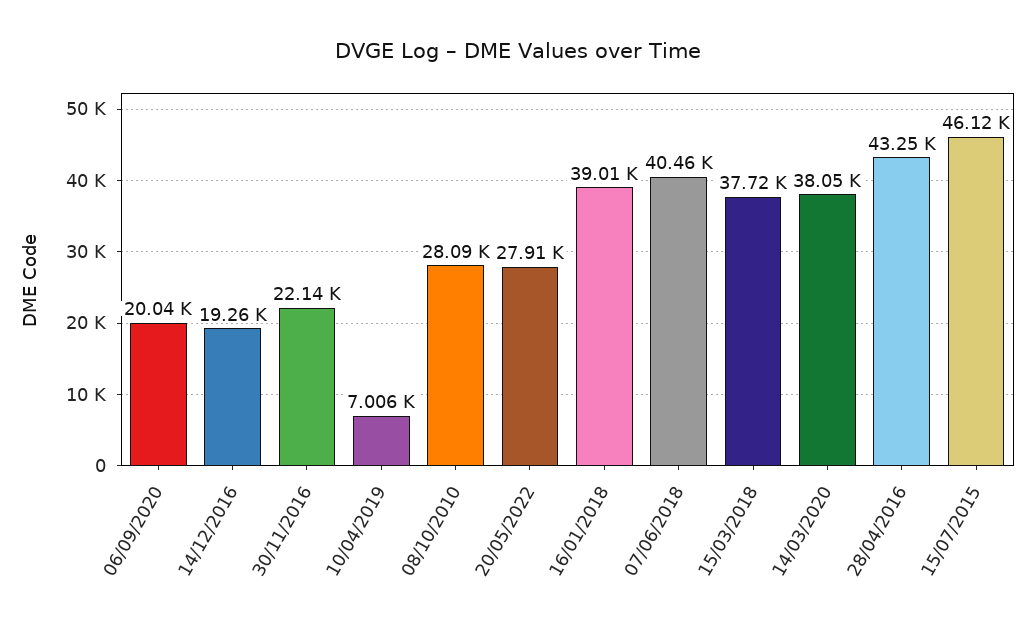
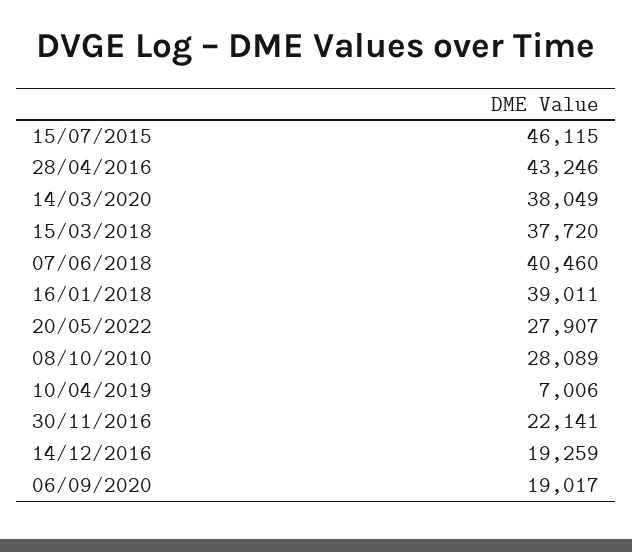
  {
-   "06/09/2020": 20040,
+   "06/09/2020": 19017,
    "14/12/2016": 19259,
    "30/11/2016": 22141,
    "10/04/2019": 7006,
    "08/10/2010": 28089,
    "20/05/2022": 27907,
    "16/01/2018": 39011,
    "07/06/2018": 40460,
    "15/03/2018": 37720,
    "14/03/2020": 38049,
    "28/04/2016": 43246,
    "15/07/2015": 46115
  }

